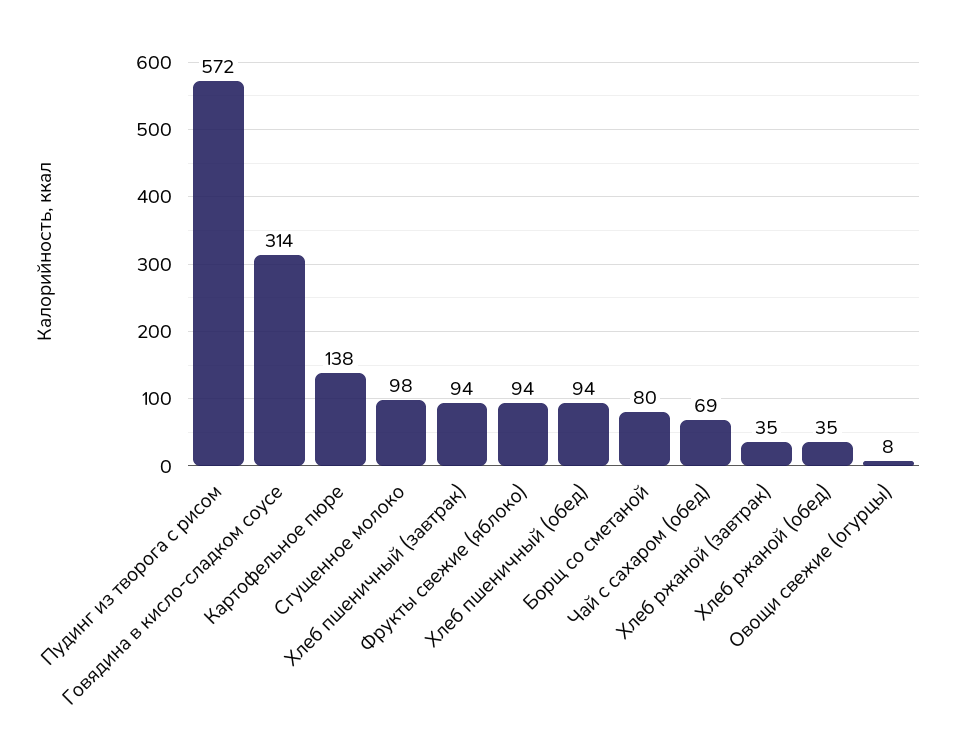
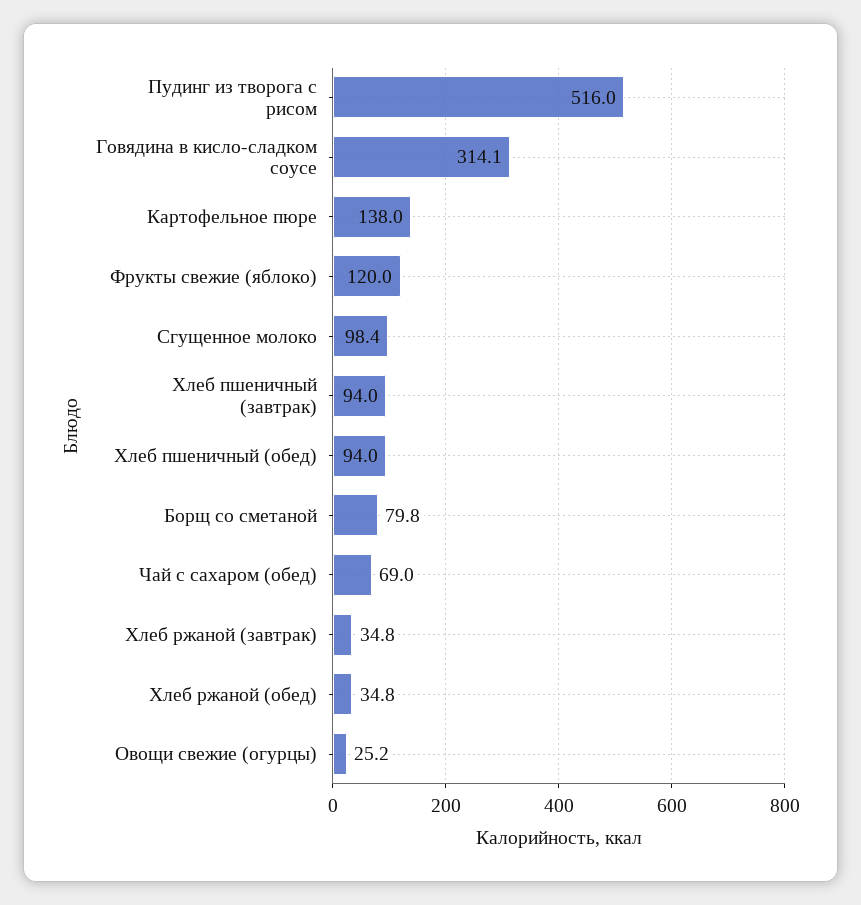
  {
-   "Пудинг из творога с рисом": 572,
+   "Пудинг из творога с рисом": 516,
    "Говядина в кисло-сладком соусе": 314.1,
    "Картофельное пюре": 138,
    "Сгущенное молоко": 98.4,
    "Хлеб пшеничный (завтрак)": 94,
-   "Фрукты свежие (яблоко)": 94,
+   "Фрукты свежие (яблоко)": 120,
    "Хлеб пшеничный (обед)": 94,
    "Борщ со сметаной": 79.8,
    "Чай с сахаром (обед)": 69,
    "Хлеб ржаной (завтрак)": 34.8,
    "Хлеб ржаной (обед)": 34.8,
-   "Овощи свежие (огурцы)": 8
+   "Овощи свежие (огурцы)": 25.2
  }

